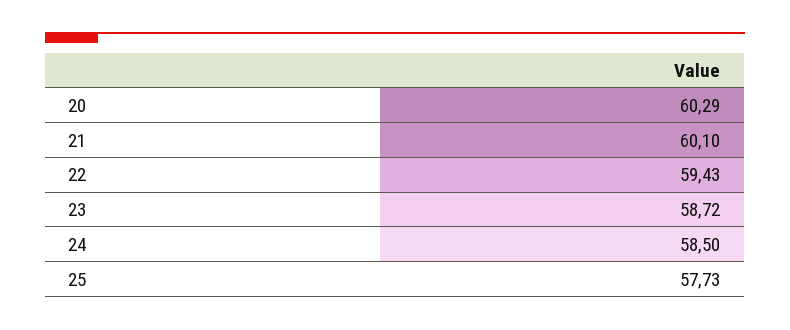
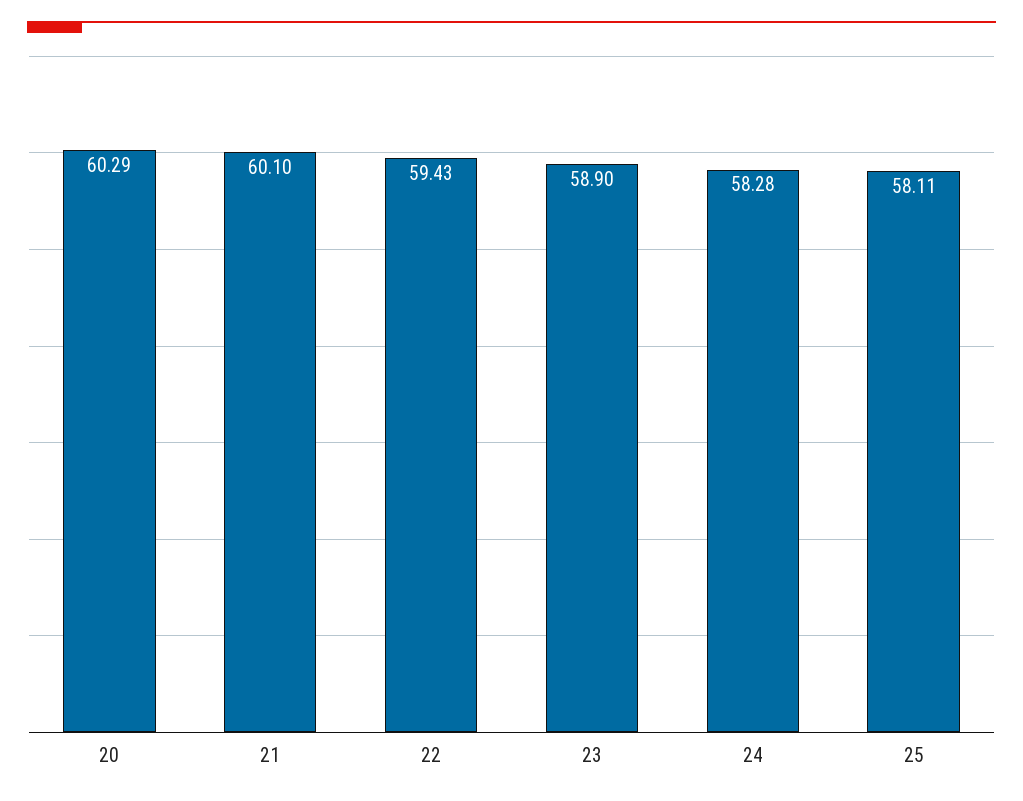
  {
    "20": 60.29,
    "21": 60.1,
    "22": 59.43,
-   "23": 58.72,
+   "23": 58.9,
-   "24": 58.5,
+   "24": 58.28,
-   "25": 57.73
+   "25": 58.11
  }

